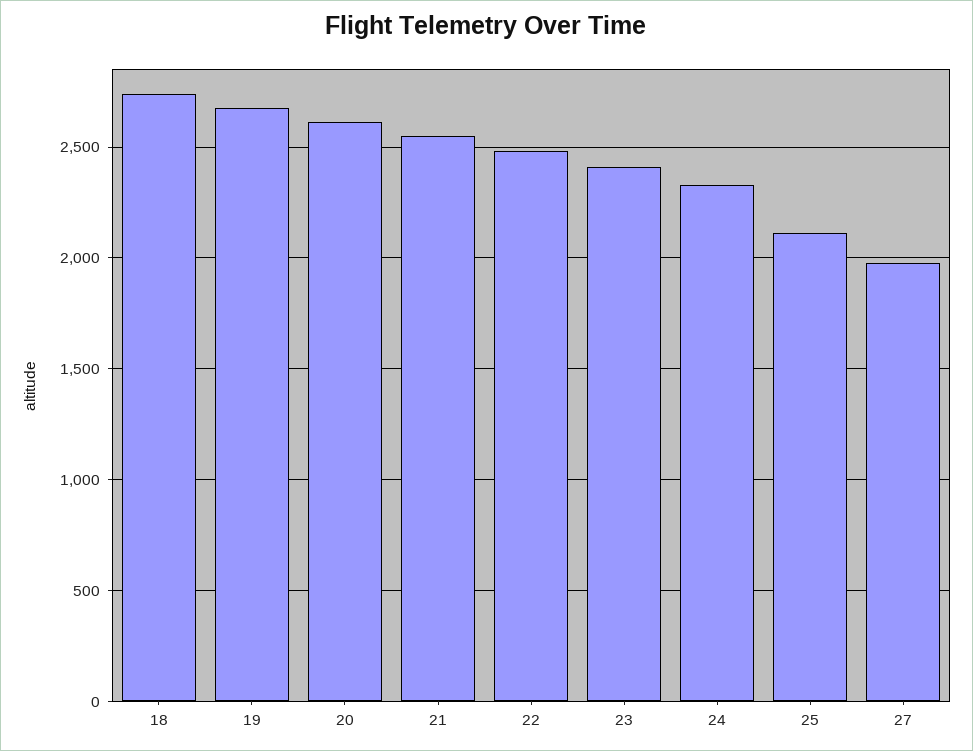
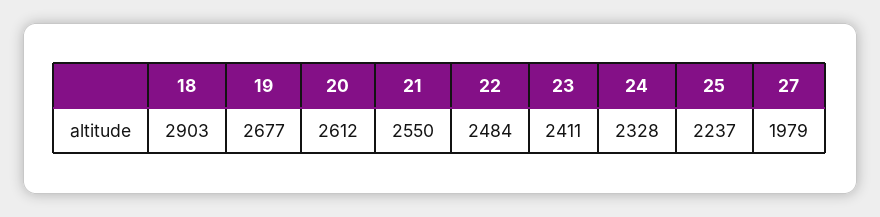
  {
-   "18": 2750,
+   "18": 2903,
    "19": 2677,
    "20": 2612,
    "21": 2550,
    "22": 2484,
    "23": 2411,
    "24": 2328,
-   "25": 2100,
+   "25": 2237,
    "27": 1979
  }

